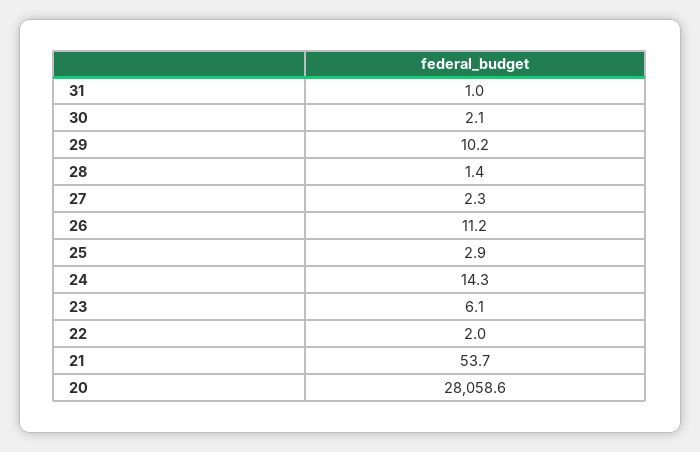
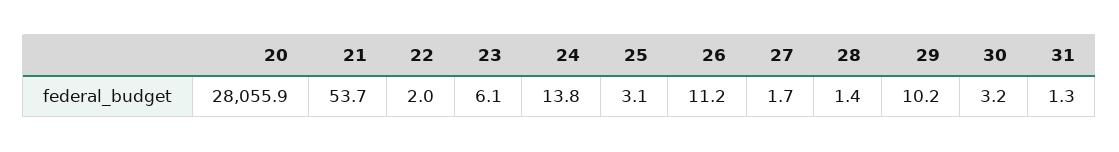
  {
-   "31": 1,
+   "31": 1.3,
-   "30": 2.1,
+   "30": 3.2,
    "29": 10.2,
    "28": 1.4,
-   "27": 2.3,
+   "27": 1.7,
    "26": 11.2,
-   "25": 2.9,
+   "25": 3.1,
-   "24": 14.3,
+   "24": 13.8,
    "23": 6.1,
    "22": 2,
    "21": 53.7,
-   "20": 28058.6
+   "20": 28055.9
  }

